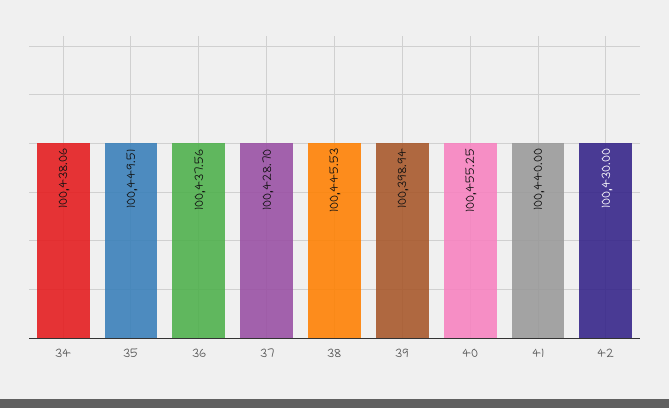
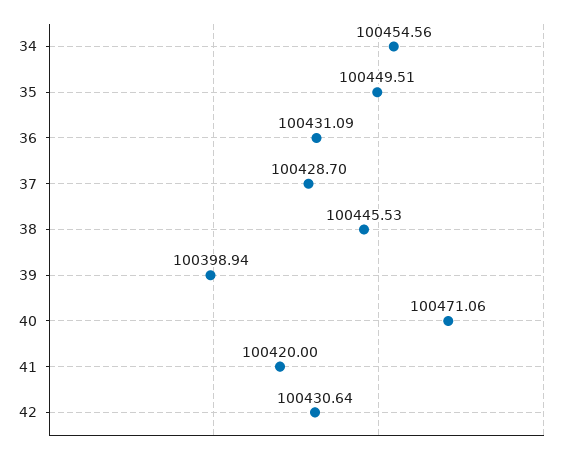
  {
-   "34": 100438.06,
+   "34": 100454.56,
    "35": 100449.51,
-   "36": 100437.56,
+   "36": 100431.09,
    "37": 100428.7,
    "38": 100445.53,
    "39": 100398.94,
-   "40": 100455.25,
+   "40": 100471.06,
-   "41": 100440,
+   "41": 100420,
-   "42": 100430
+   "42": 100430.64
  }

